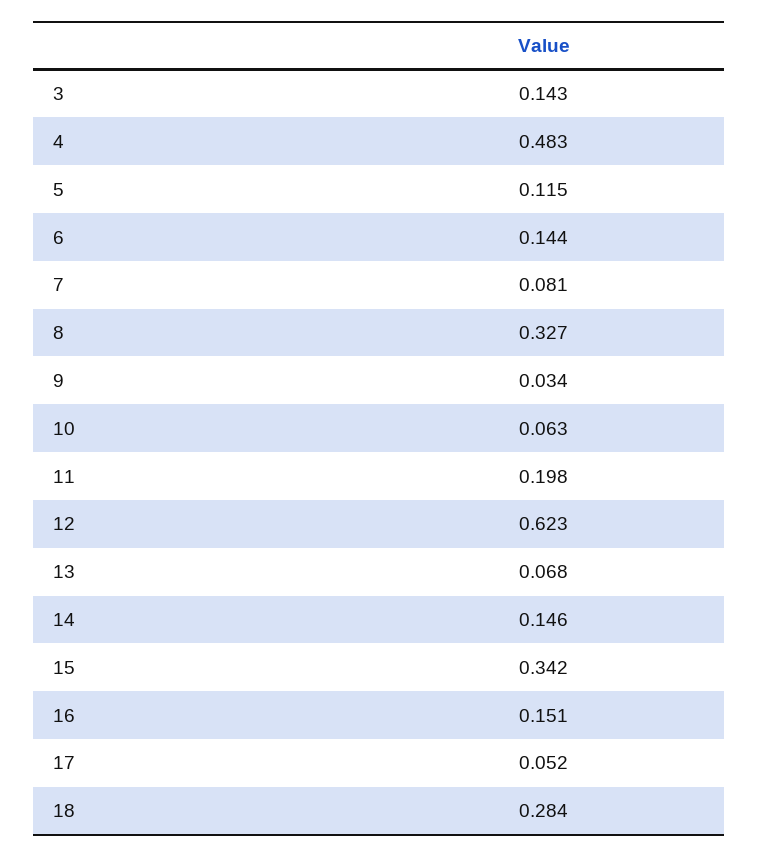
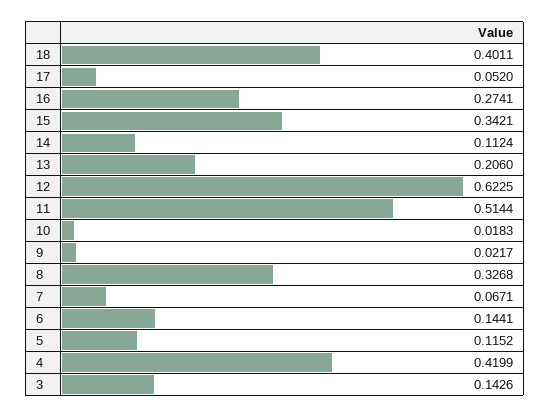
  {
    "3": 0.1426,
-   "4": 0.483,
+   "4": 0.4199,
    "5": 0.1152,
    "6": 0.1441,
-   "7": 0.081,
+   "7": 0.0671,
    "8": 0.3268,
-   "9": 0.034,
+   "9": 0.0217,
-   "10": 0.063,
+   "10": 0.0183,
-   "11": 0.198,
+   "11": 0.5144,
    "12": 0.6225,
-   "13": 0.068,
+   "13": 0.206,
-   "14": 0.146,
+   "14": 0.1124,
    "15": 0.3421,
-   "16": 0.151,
+   "16": 0.2741,
    "17": 0.052,
-   "18": 0.284
+   "18": 0.4011
  }

